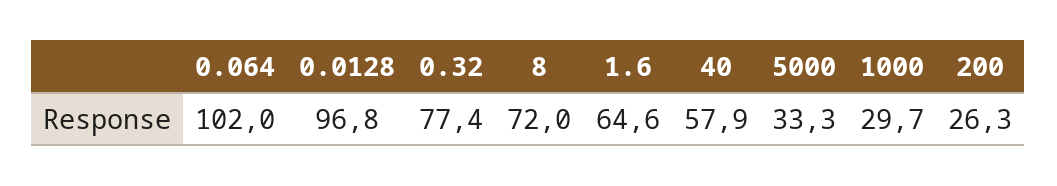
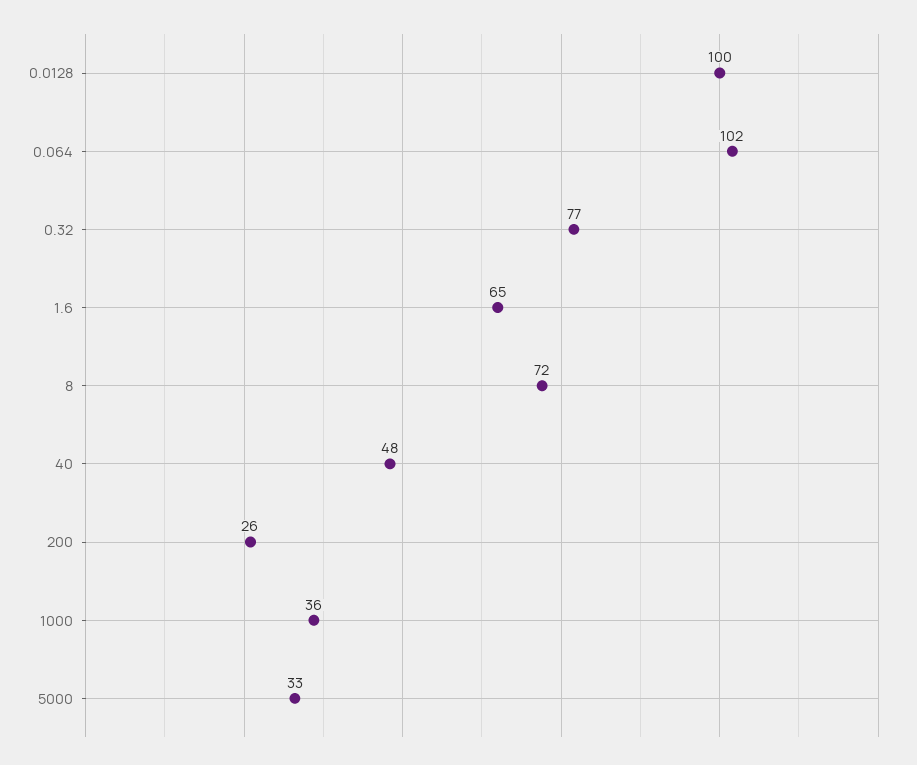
  {
    "0.064": 102,
-   "0.0128": 96.8,
+   "0.0128": 100,
    "0.32": 77.4,
    "8": 72,
    "1.6": 64.6,
-   "40": 57.9,
+   "40": 48,
    "5000": 33.3,
-   "1000": 29.7,
+   "1000": 36,
    "200": 26.3
  }

